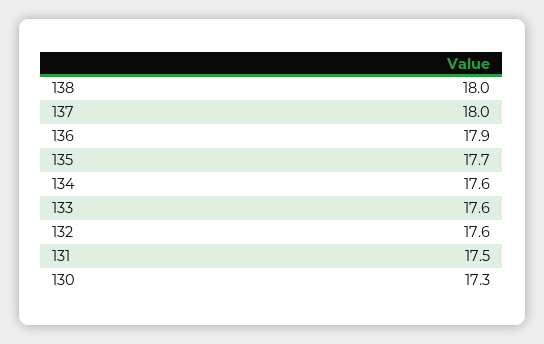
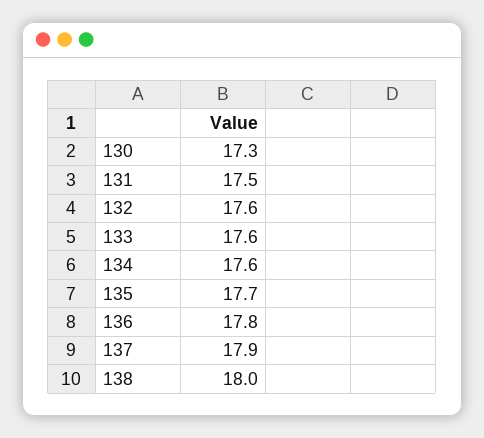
  {
    "138": 18,
-   "137": 18,
+   "137": 17.9,
-   "136": 17.9,
+   "136": 17.8,
    "135": 17.7,
    "134": 17.6,
    "133": 17.6,
    "132": 17.6,
    "131": 17.5,
    "130": 17.3
  }

